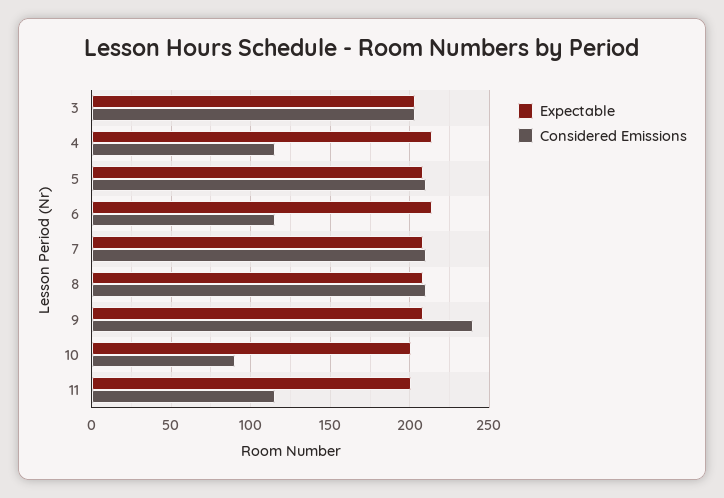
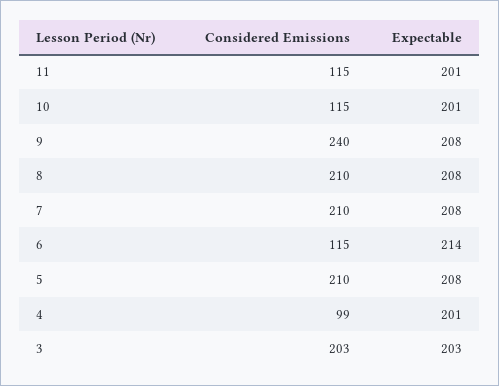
  {
    "Expectable": {
      "3": 203,
-     "4": 215,
+     "4": 201,
      "5": 208,
      "6": 214,
      "7": 208,
      "8": 208,
      "9": 208,
      "10": 201,
      "11": 201
    },
    "Considered Emissions": {
      "3": 203,
-     "4": 115,
+     "4": 99,
      "5": 210,
      "6": 115,
      "7": 210,
      "8": 210,
      "9": 240,
-     "10": 90,
+     "10": 115,
      "11": 115
    }
  }

